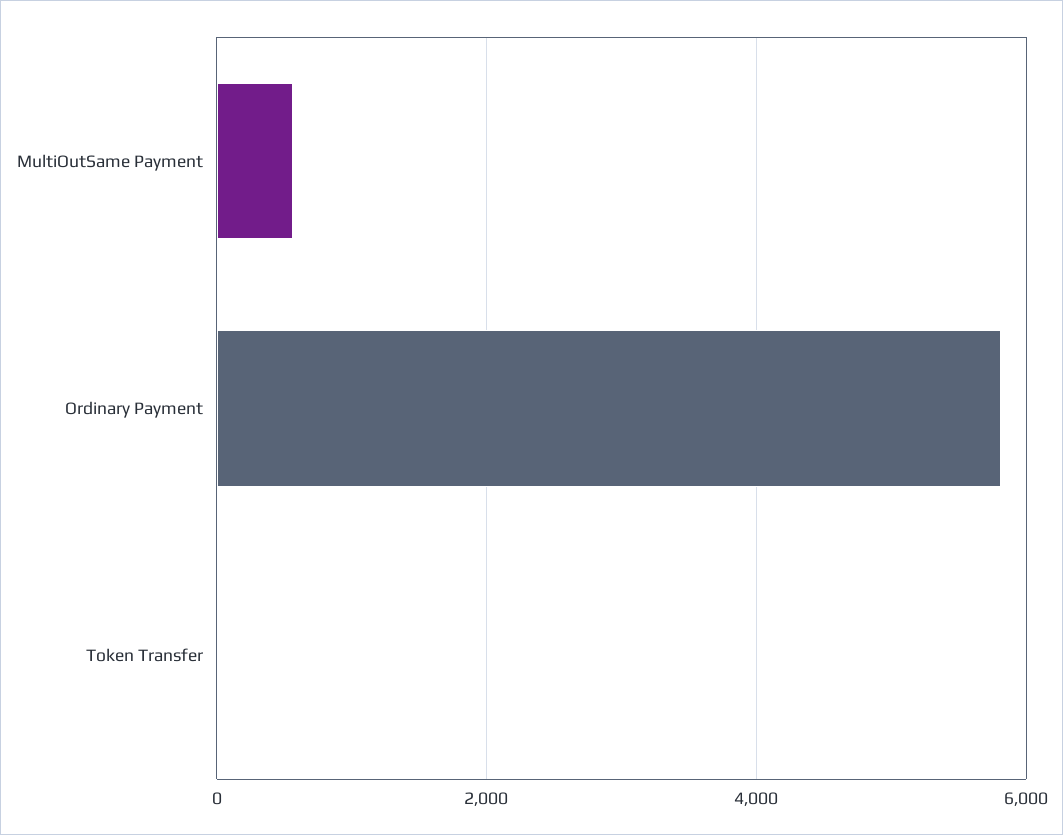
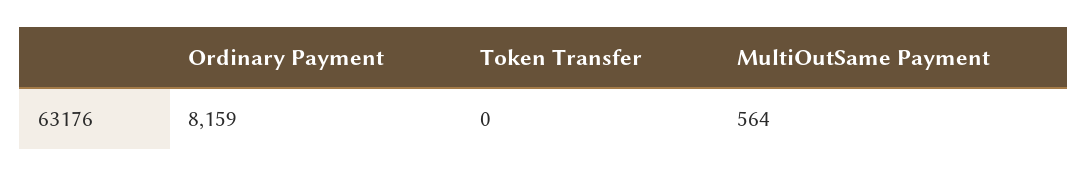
  {
    "MultiOutSame Payment": 564,
-   "Ordinary Payment": 5800,
+   "Ordinary Payment": 8159,
    "Token Transfer": 0
  }

